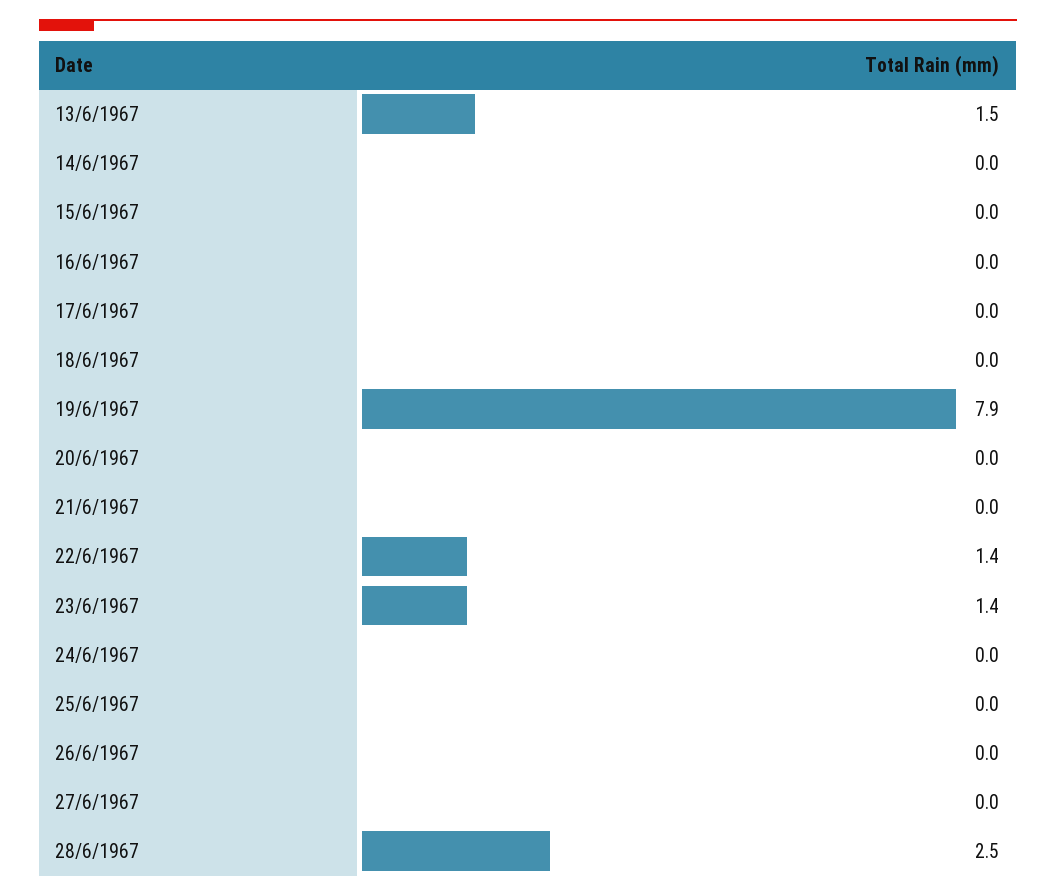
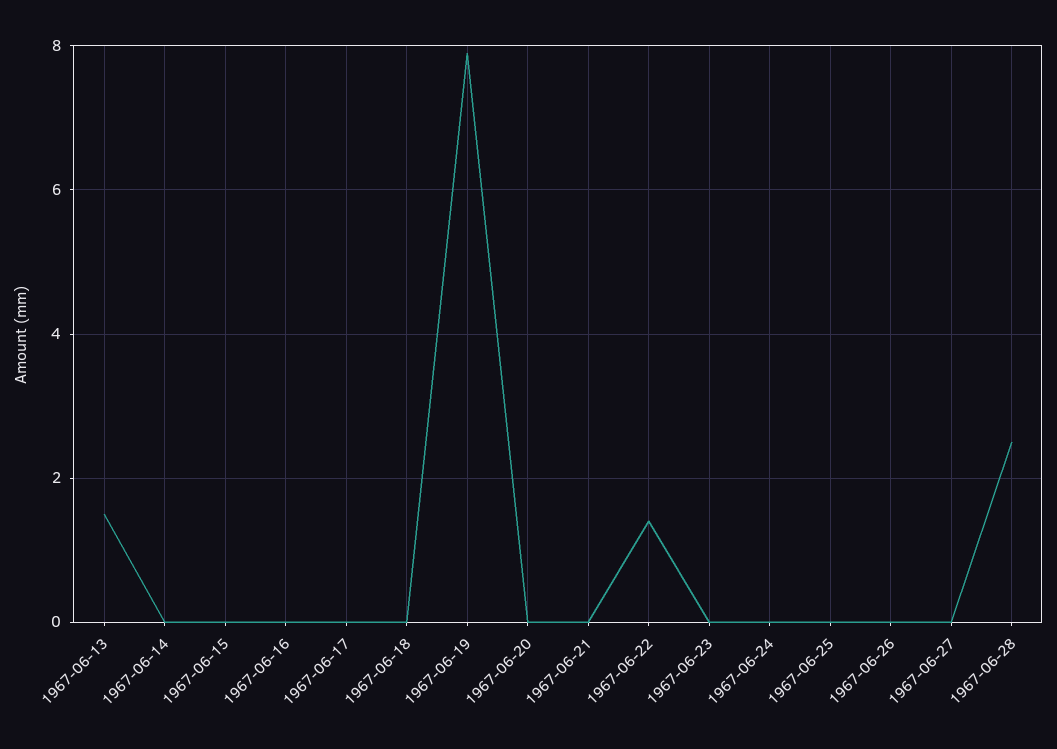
  {
    "13/6/1967": 1.5,
    "14/6/1967": 0,
    "15/6/1967": 0,
    "16/6/1967": 0,
    "17/6/1967": 0,
    "18/6/1967": 0,
    "19/6/1967": 7.9,
    "20/6/1967": 0,
    "21/6/1967": 0,
    "22/6/1967": 1.4,
-   "23/6/1967": 1.4,
+   "23/6/1967": 0,
    "24/6/1967": 0,
    "25/6/1967": 0,
    "26/6/1967": 0,
    "27/6/1967": 0,
    "28/6/1967": 2.5
  }

